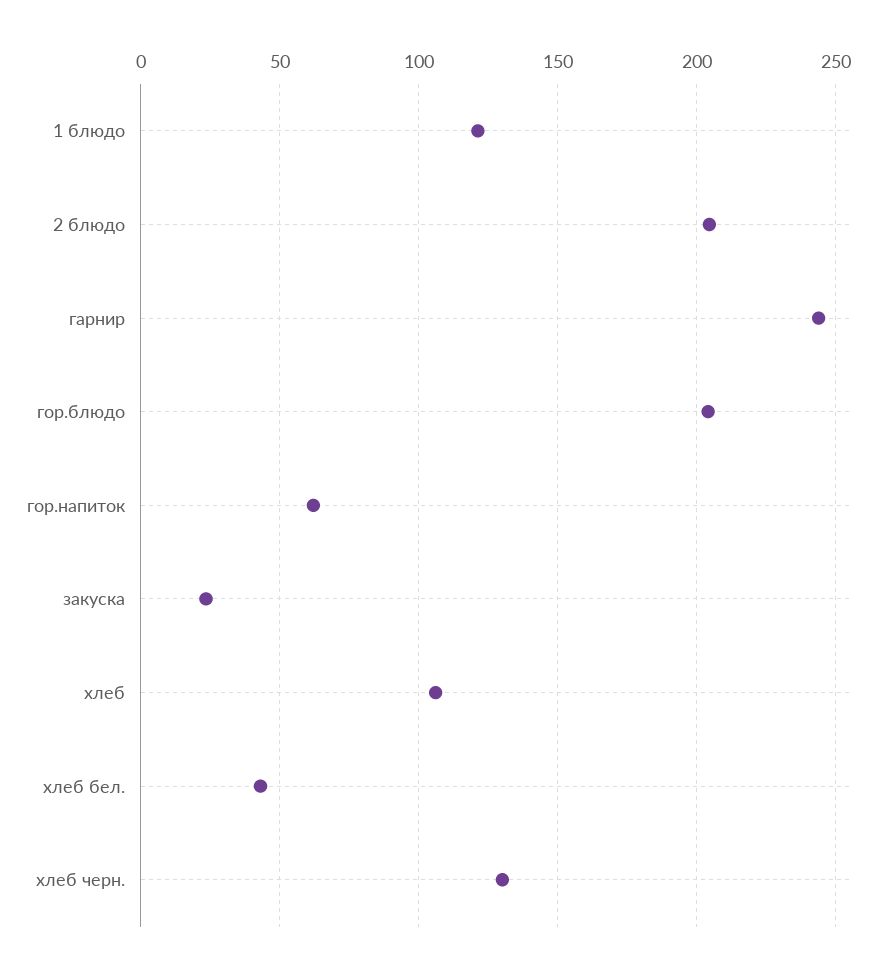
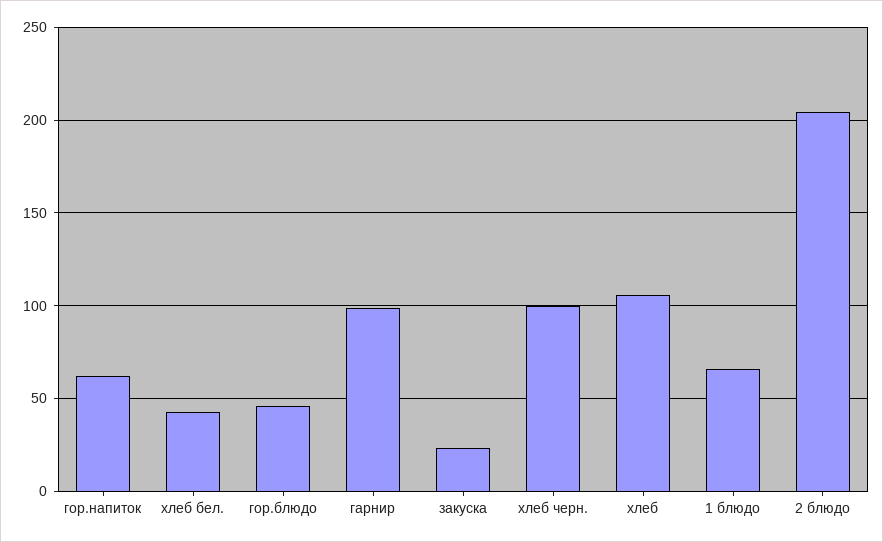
  {
-   "1 блюдо": 120,
+   "1 блюдо": 65,
    "2 блюдо": 205,
-   "гарнир": 245,
+   "гарнир": 100,
-   "гор.блюдо": 205,
+   "гор.блюдо": 45,
    "гор.напиток": 60,
    "закуска": 25,
    "хлеб": 105,
    "хлеб бел.": 45,
-   "хлеб черн.": 130
+   "хлеб черн.": 100
  }

